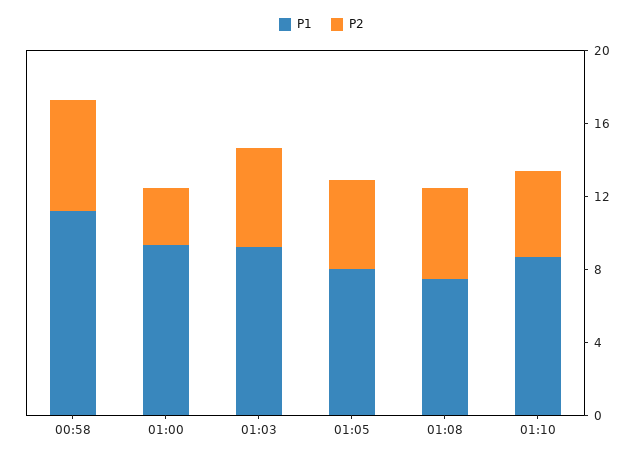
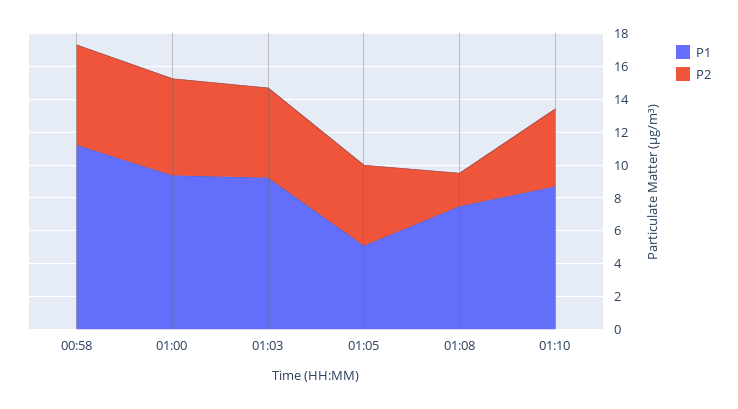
  {
    "P1": {
      "00:58": 11,
      "01:00": 9.5,
      "01:03": 9,
-     "01:05": 8,
+     "01:05": 5,
      "01:08": 7.5,
      "01:10": 8.5
    },
    "P2": {
      "00:58": 6,
-     "01:00": 3,
+     "01:00": 6,
      "01:03": 5.5,
      "01:05": 5,
-     "01:08": 5,
+     "01:08": 2,
      "01:10": 4.5
    }
  }

